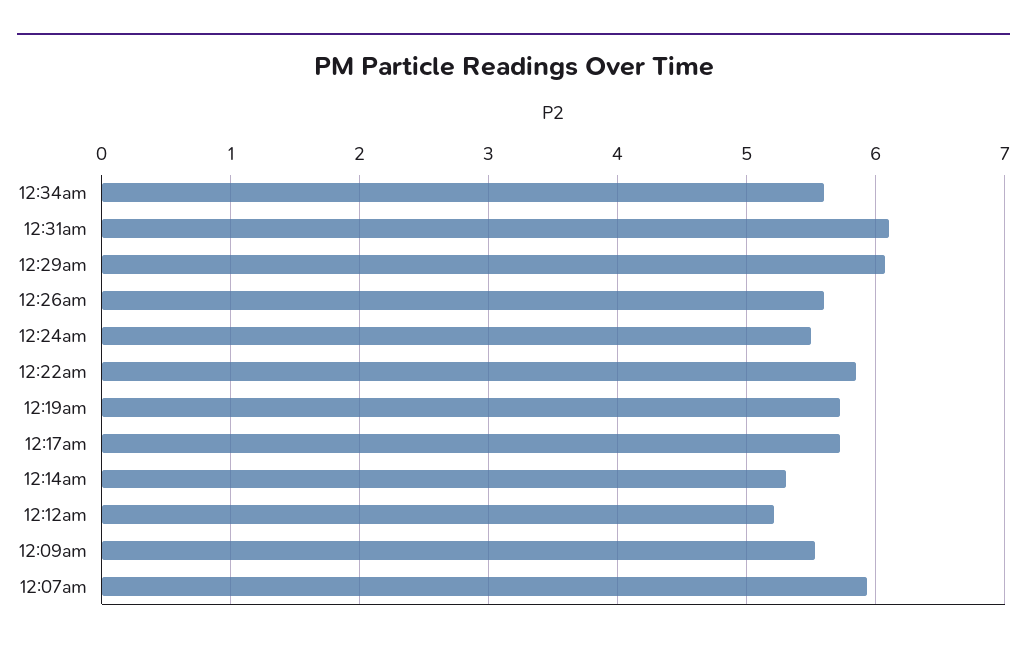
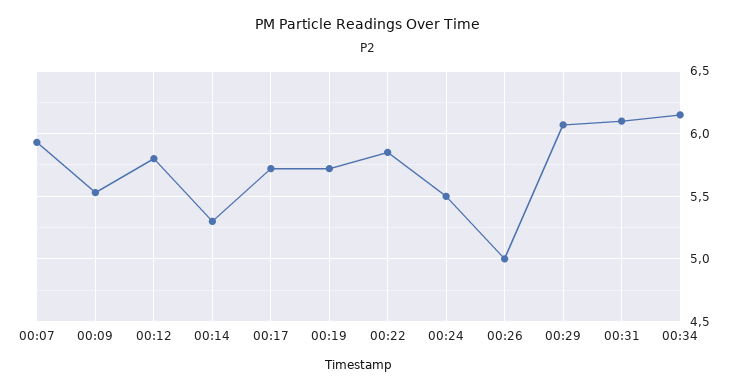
  {
-   "12:34am": 5.6,
+   "12:34am": 6.15,
    "12:31am": 6.1,
    "12:29am": 6.05,
-   "12:26am": 5.6,
+   "12:26am": 5,
    "12:24am": 5.5,
    "12:22am": 5.85,
    "12:19am": 5.7,
    "12:17am": 5.7,
    "12:14am": 5.3,
-   "12:12am": 5.2,
+   "12:12am": 5.8,
    "12:09am": 5.55,
    "12:07am": 5.95
  }

